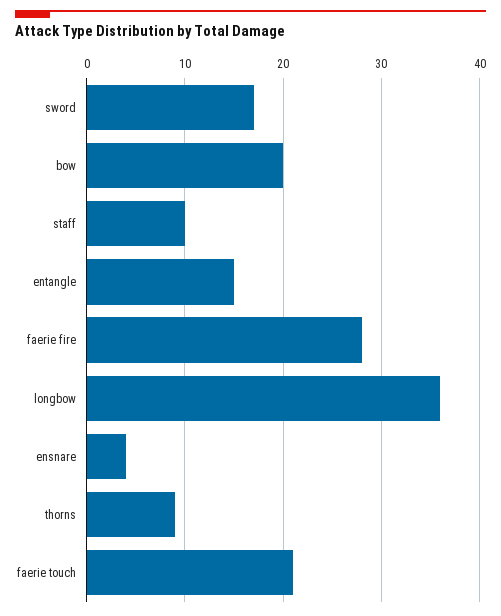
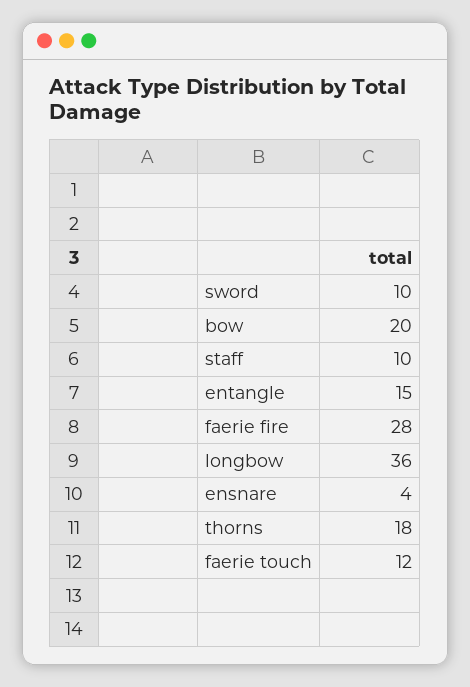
  {
-   "sword": 17,
+   "sword": 10,
    "bow": 20,
    "staff": 10,
    "entangle": 15,
    "faerie fire": 28,
    "longbow": 36,
    "ensnare": 4,
-   "thorns": 9,
+   "thorns": 18,
-   "faerie touch": 21
+   "faerie touch": 12
  }

